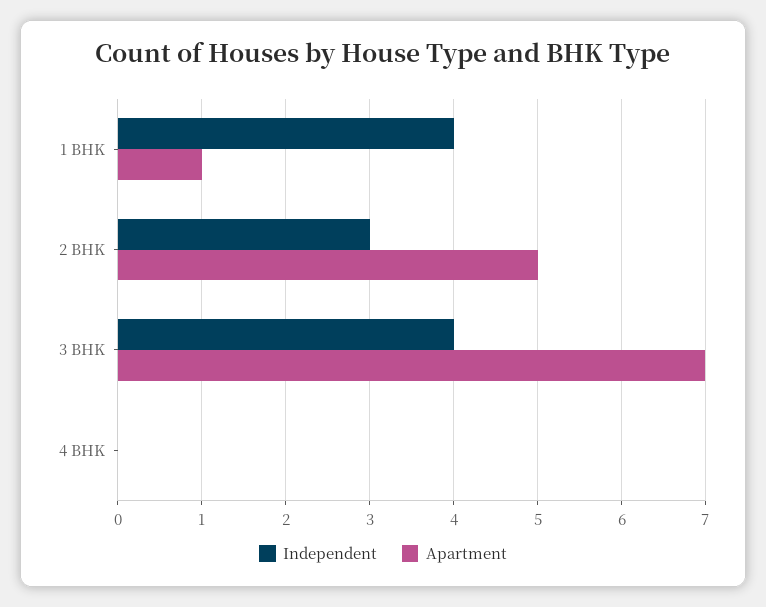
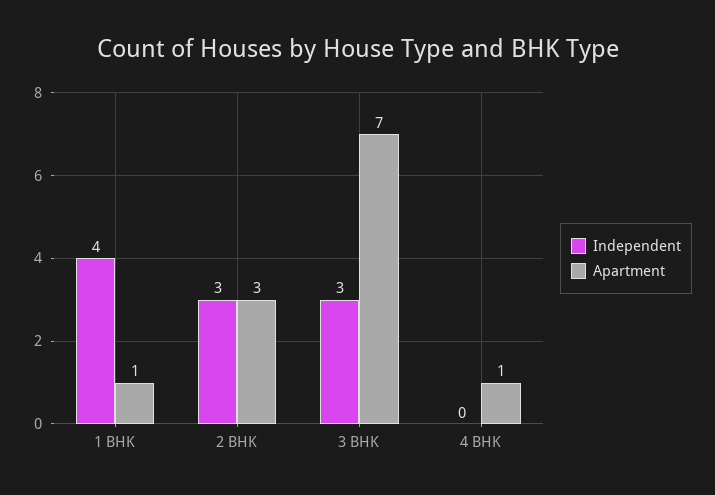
  {
    "Independent": {
      "1 BHK": 4,
      "2 BHK": 3,
-     "3 BHK": 4,
+     "3 BHK": 3,
      "4 BHK": 0
    },
    "Apartment": {
      "1 BHK": 1,
-     "2 BHK": 5,
+     "2 BHK": 3,
      "3 BHK": 7,
-     "4 BHK": 0
+     "4 BHK": 1
    }
  }

